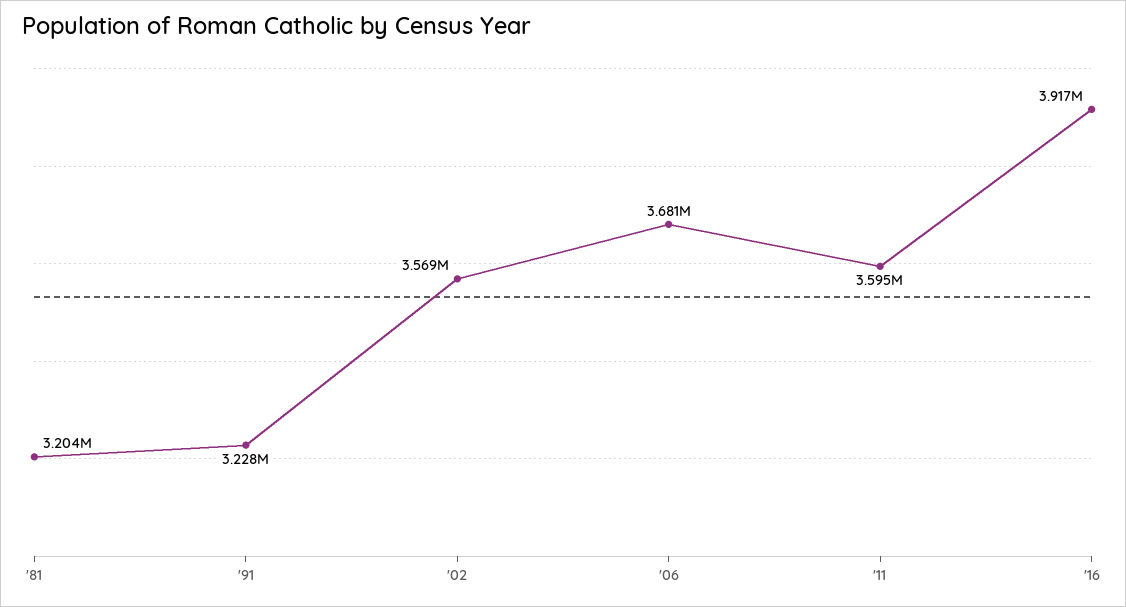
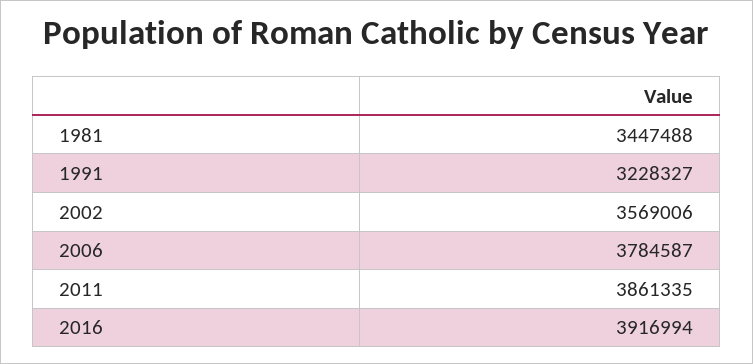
  {
-   "'81": 3204000,
+   "'81": 3447488,
    "'91": 3228327,
    "'02": 3569006,
-   "'06": 3681000,
+   "'06": 3784587,
-   "'11": 3595000,
+   "'11": 3861335,
    "'16": 3916994
  }

